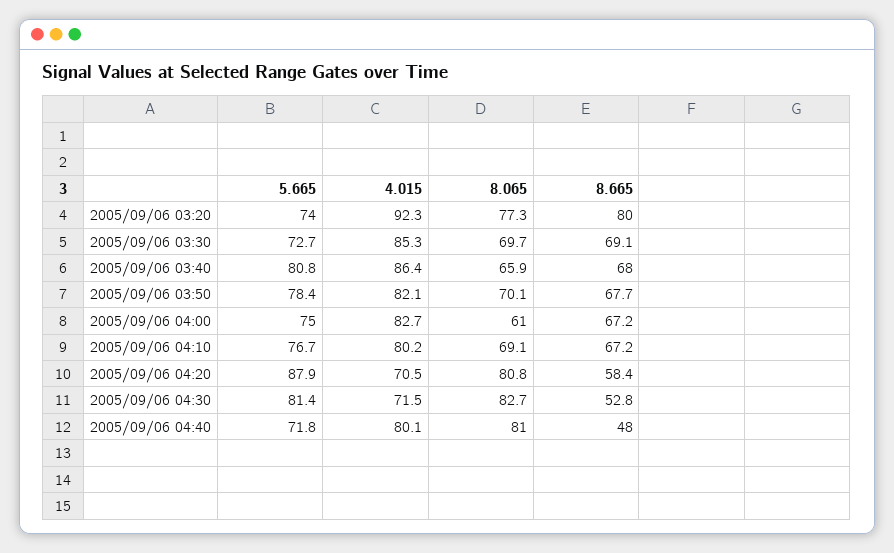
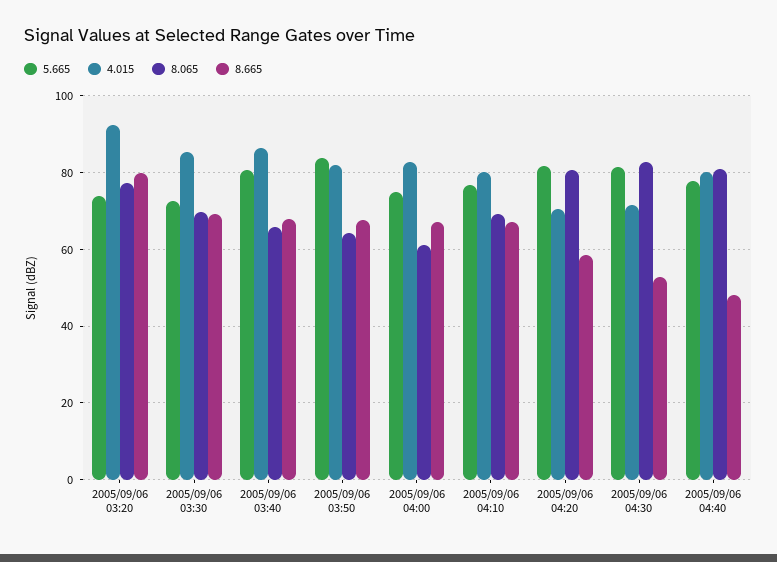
  {
    "5.665": {
      "2005/09/06 03:20": 74,
      "2005/09/06 03:30": 72.7,
      "2005/09/06 03:40": 80.8,
-     "2005/09/06 03:50": 78.4,
+     "2005/09/06 03:50": 84,
      "2005/09/06 04:00": 75,
      "2005/09/06 04:10": 76.7,
-     "2005/09/06 04:20": 87.9,
+     "2005/09/06 04:20": 82,
      "2005/09/06 04:30": 81.4,
-     "2005/09/06 04:40": 71.8
+     "2005/09/06 04:40": 78
    },
    "4.015": {
      "2005/09/06 03:20": 92.3,
      "2005/09/06 03:30": 85.3,
      "2005/09/06 03:40": 86.4,
      "2005/09/06 03:50": 82.1,
      "2005/09/06 04:00": 82.7,
      "2005/09/06 04:10": 80.2,
      "2005/09/06 04:20": 70.5,
      "2005/09/06 04:30": 71.5,
      "2005/09/06 04:40": 80.1
    },
    "8.065": {
      "2005/09/06 03:20": 77.3,
      "2005/09/06 03:30": 69.7,
      "2005/09/06 03:40": 65.9,
-     "2005/09/06 03:50": 70.1,
+     "2005/09/06 03:50": 64,
      "2005/09/06 04:00": 61,
      "2005/09/06 04:10": 69.1,
      "2005/09/06 04:20": 80.8,
      "2005/09/06 04:30": 82.7,
      "2005/09/06 04:40": 81
    },
    "8.665": {
      "2005/09/06 03:20": 80,
      "2005/09/06 03:30": 69.1,
      "2005/09/06 03:40": 68,
      "2005/09/06 03:50": 67.7,
      "2005/09/06 04:00": 67.2,
      "2005/09/06 04:10": 67.2,
      "2005/09/06 04:20": 58.4,
      "2005/09/06 04:30": 52.8,
      "2005/09/06 04:40": 48
    }
  }

